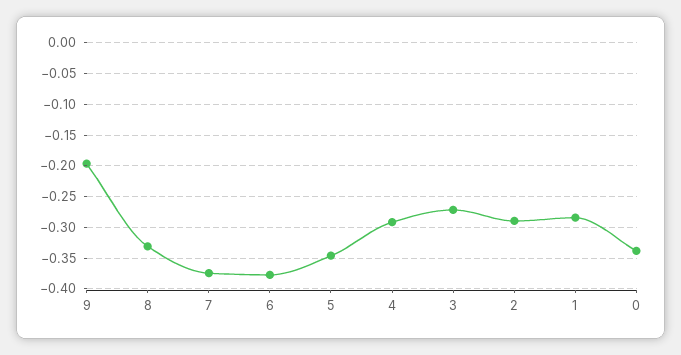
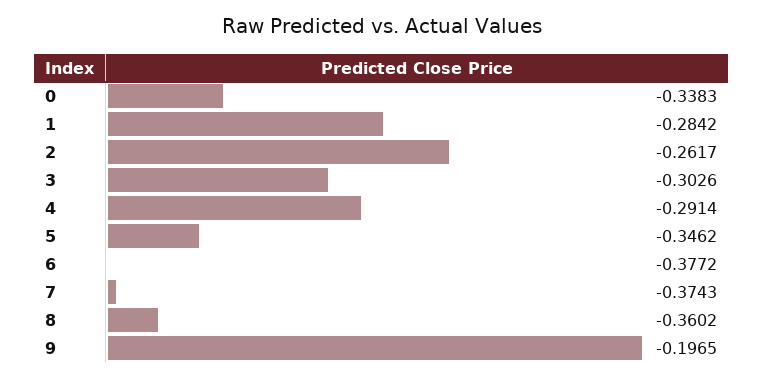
  {
    "9": -0.1965,
-   "8": -0.33,
+   "8": -0.3602,
    "7": -0.3743,
    "6": -0.3772,
    "5": -0.3462,
    "4": -0.2914,
-   "3": -0.27,
+   "3": -0.3026,
-   "2": -0.29,
+   "2": -0.2617,
    "1": -0.2842,
    "0": -0.3383
  }

